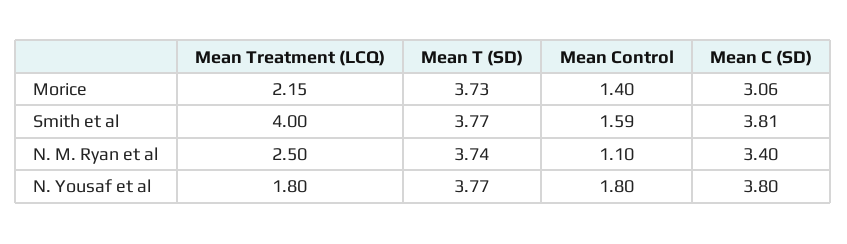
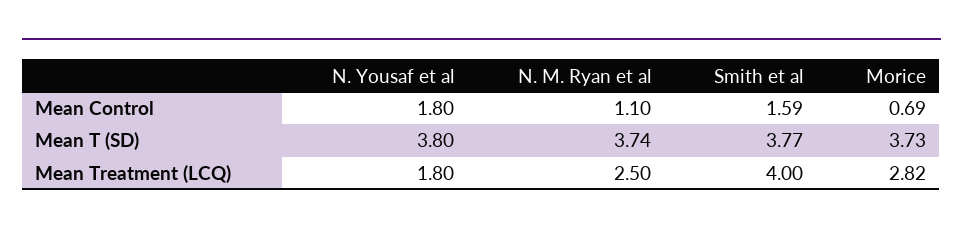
  {
    "Mean Treatment (LCQ)": {
-     "Morice": 2.15,
+     "Morice": 2.82,
      "Smith et al": 4,
      "N. M. Ryan et al": 2.5,
      "N. Yousaf et al": 1.8
    },
    "Mean T (SD)": {
      "Morice": 3.73,
      "Smith et al": 3.77,
      "N. M. Ryan et al": 3.74,
-     "N. Yousaf et al": 3.77
+     "N. Yousaf et al": 3.8
    },
    "Mean Control": {
-     "Morice": 1.4,
+     "Morice": 0.69,
      "Smith et al": 1.59,
      "N. M. Ryan et al": 1.1,
      "N. Yousaf et al": 1.8
-   },
+   }
-   "Mean C (SD)": {
-     "Morice": 3.06,
-     "Smith et al": 3.81,
-     "N. M. Ryan et al": 3.4,
-     "N. Yousaf et al": 3.8
-   }
  }

